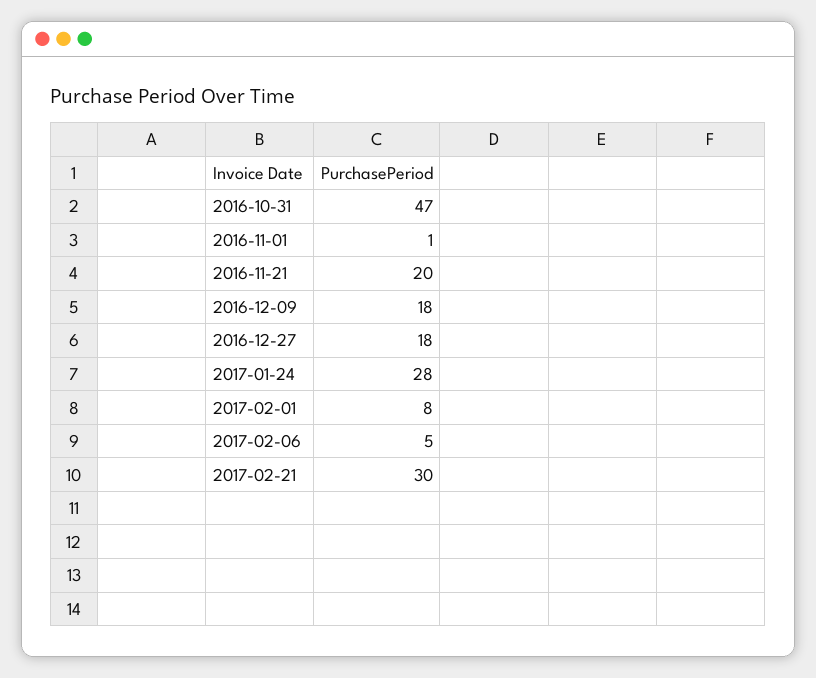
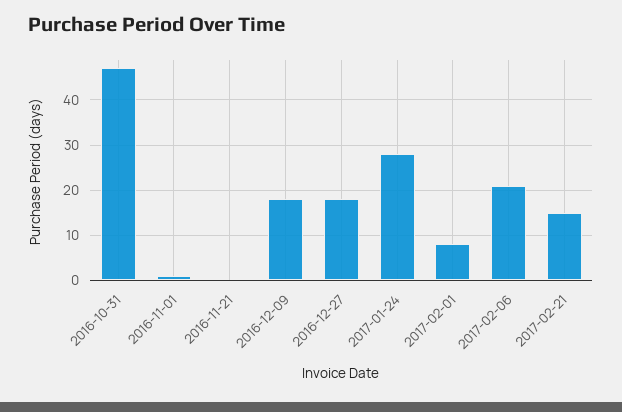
  {
    "2016-10-31": 47,
    "2016-11-01": 1,
-   "2016-11-21": 20,
+   "2016-11-21": 0,
    "2016-12-09": 18,
    "2016-12-27": 18,
    "2017-01-24": 28,
    "2017-02-01": 8,
-   "2017-02-06": 5,
+   "2017-02-06": 20,
-   "2017-02-21": 30
+   "2017-02-21": 15
  }

